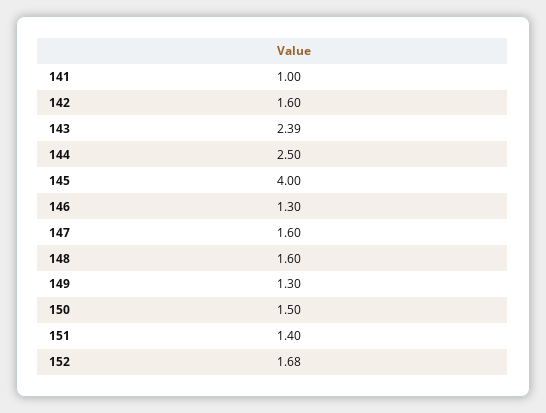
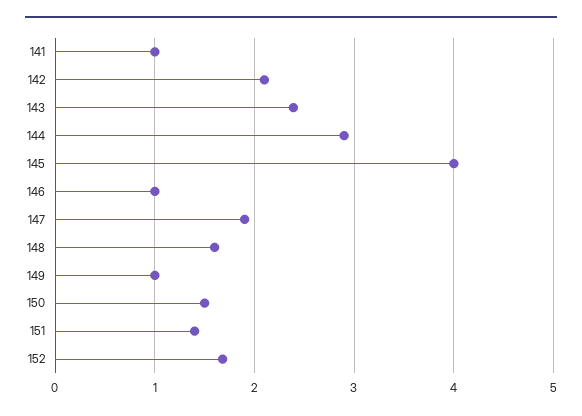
  {
    "141": 1,
-   "142": 1.6,
+   "142": 2.1,
    "143": 2.39,
-   "144": 2.5,
+   "144": 2.9,
    "145": 4,
-   "146": 1.3,
+   "146": 1,
-   "147": 1.6,
+   "147": 1.9,
    "148": 1.6,
-   "149": 1.3,
+   "149": 1,
    "150": 1.5,
    "151": 1.4,
    "152": 1.68
  }

